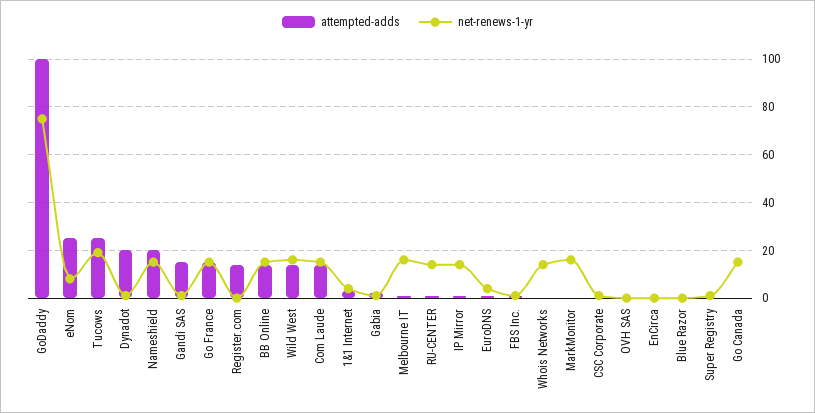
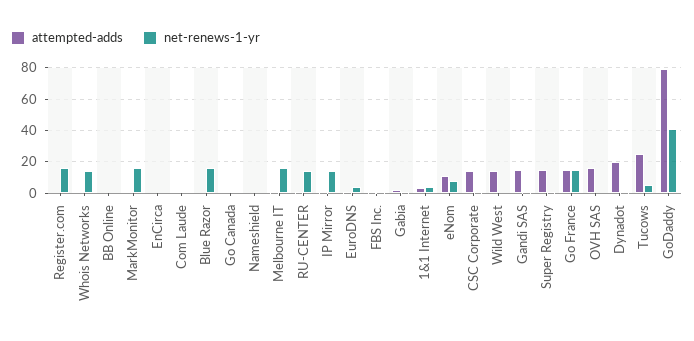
  {
    "attempted-adds": {
-     "GoDaddy": 100,
+     "GoDaddy": 80,
-     "eNom": 25,
+     "eNom": 10,
      "Tucows": 25,
      "Dynadot": 20,
-     "Nameshield": 20,
+     "Nameshield": 0,
      "Gandi SAS": 15,
      "Go France": 15,
-     "Register.com": 15,
+     "Register.com": 0,
-     "BB Online": 15,
+     "BB Online": 0,
      "Wild West": 15,
-     "Com Laude": 15,
+     "Com Laude": 0,
      "1&1 Internet": 5,
      "Gabia": 0,
      "Melbourne IT": 0,
      "RU-CENTER": 0,
      "IP Mirror": 0,
      "EuroDNS": 0,
      "FBS Inc.": 0,
      "Whois Networks": 0,
      "MarkMonitor": 0,
-     "CSC Corporate": 0,
+     "CSC Corporate": 15,
-     "OVH SAS": 0,
+     "OVH SAS": 15,
      "EnCirca": 0,
      "Blue Razor": 0,
-     "Super Registry": 0,
+     "Super Registry": 15,
      "Go Canada": 0
    },
    "net-renews-1-yr": {
-     "GoDaddy": 75,
+     "GoDaddy": 40,
      "eNom": 10,
-     "Tucows": 20,
+     "Tucows": 5,
      "Dynadot": 0,
-     "Nameshield": 15,
+     "Nameshield": 0,
      "Gandi SAS": 0,
      "Go France": 15,
-     "Register.com": 0,
+     "Register.com": 15,
-     "BB Online": 15,
+     "BB Online": 0,
-     "Wild West": 15,
+     "Wild West": 0,
-     "Com Laude": 15,
+     "Com Laude": 0,
      "1&1 Internet": 5,
      "Gabia": 0,
      "Melbourne IT": 15,
      "RU-CENTER": 15,
      "IP Mirror": 15,
      "EuroDNS": 5,
      "FBS Inc.": 0,
      "Whois Networks": 15,
      "MarkMonitor": 15,
      "CSC Corporate": 0,
      "OVH SAS": 0,
      "EnCirca": 0,
-     "Blue Razor": 0,
+     "Blue Razor": 15,
      "Super Registry": 0,
-     "Go Canada": 15
+     "Go Canada": 0
    }
  }

